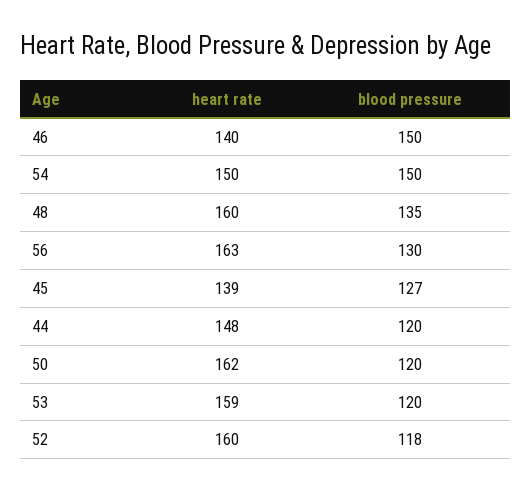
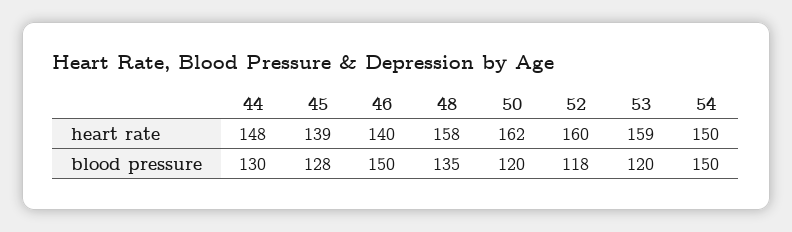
  {
    "heart rate": {
      "46": 140,
      "54": 150,
-     "48": 160,
+     "48": 158,
-     "56": 163,
      "45": 139,
      "44": 148,
      "50": 162,
      "53": 159,
      "52": 160
    },
    "blood pressure": {
      "46": 150,
      "54": 150,
      "48": 135,
-     "56": 130,
-     "45": 127,
+     "45": 128,
-     "44": 120,
+     "44": 130,
      "50": 120,
      "53": 120,
      "52": 118
    }
  }

